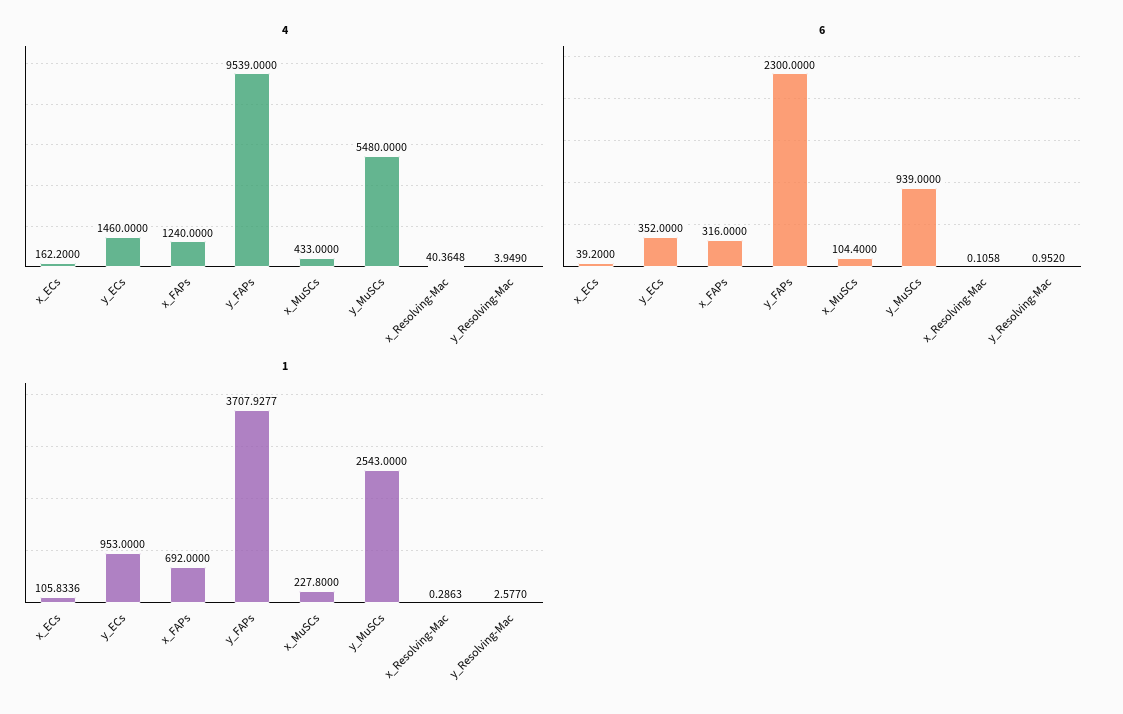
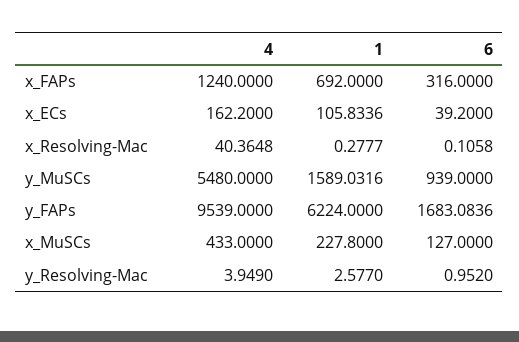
  {
    "4": {
      "x_ECs": 162.2,
-     "y_ECs": 1460,
      "x_FAPs": 1240,
      "y_FAPs": 9539,
      "x_MuSCs": 433,
      "y_MuSCs": 5480,
      "x_Resolving-Mac": 40.3648,
      "y_Resolving-Mac": 3.949
    },
    "6": {
      "x_ECs": 39.2,
-     "y_ECs": 352,
      "x_FAPs": 316,
-     "y_FAPs": 2300,
+     "y_FAPs": 1683.0836,
-     "x_MuSCs": 104.4,
+     "x_MuSCs": 127,
      "y_MuSCs": 939,
      "x_Resolving-Mac": 0.1058,
      "y_Resolving-Mac": 0.952
    },
    "1": {
      "x_ECs": 105.8336,
-     "y_ECs": 953,
      "x_FAPs": 692,
-     "y_FAPs": 3707.9277,
+     "y_FAPs": 6224,
      "x_MuSCs": 227.8,
-     "y_MuSCs": 2543,
+     "y_MuSCs": 1589.0316,
-     "x_Resolving-Mac": 0.2863,
+     "x_Resolving-Mac": 0.2777,
      "y_Resolving-Mac": 2.577
    }
  }

